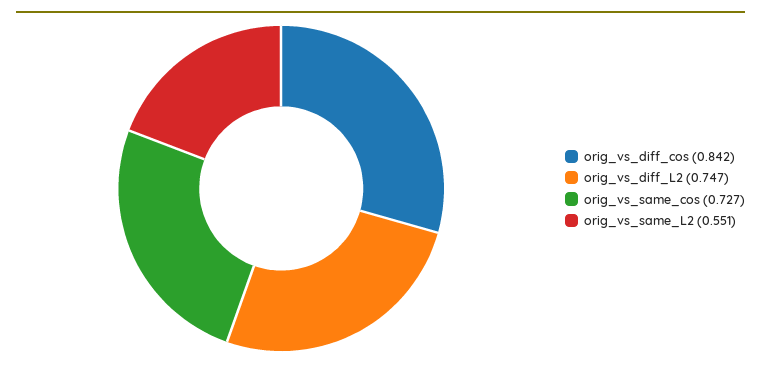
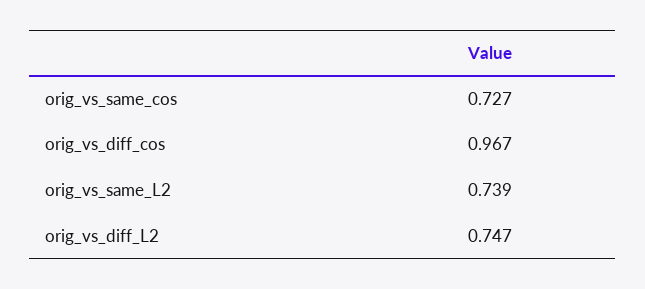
  {
-   "orig_vs_diff_cos": 0.842,
+   "orig_vs_diff_cos": 0.967,
    "orig_vs_diff_L2": 0.747,
    "orig_vs_same_cos": 0.727,
-   "orig_vs_same_L2": 0.551
+   "orig_vs_same_L2": 0.739
  }

